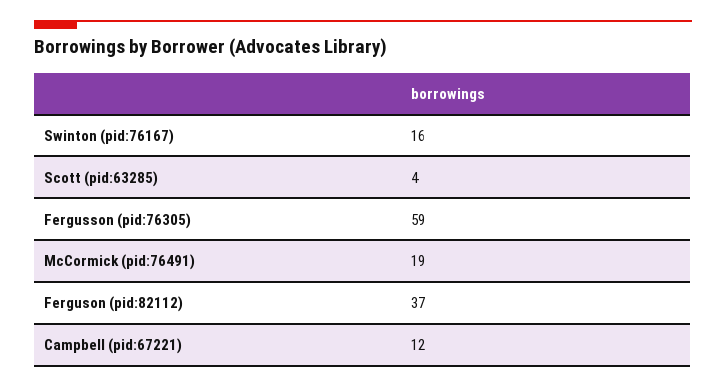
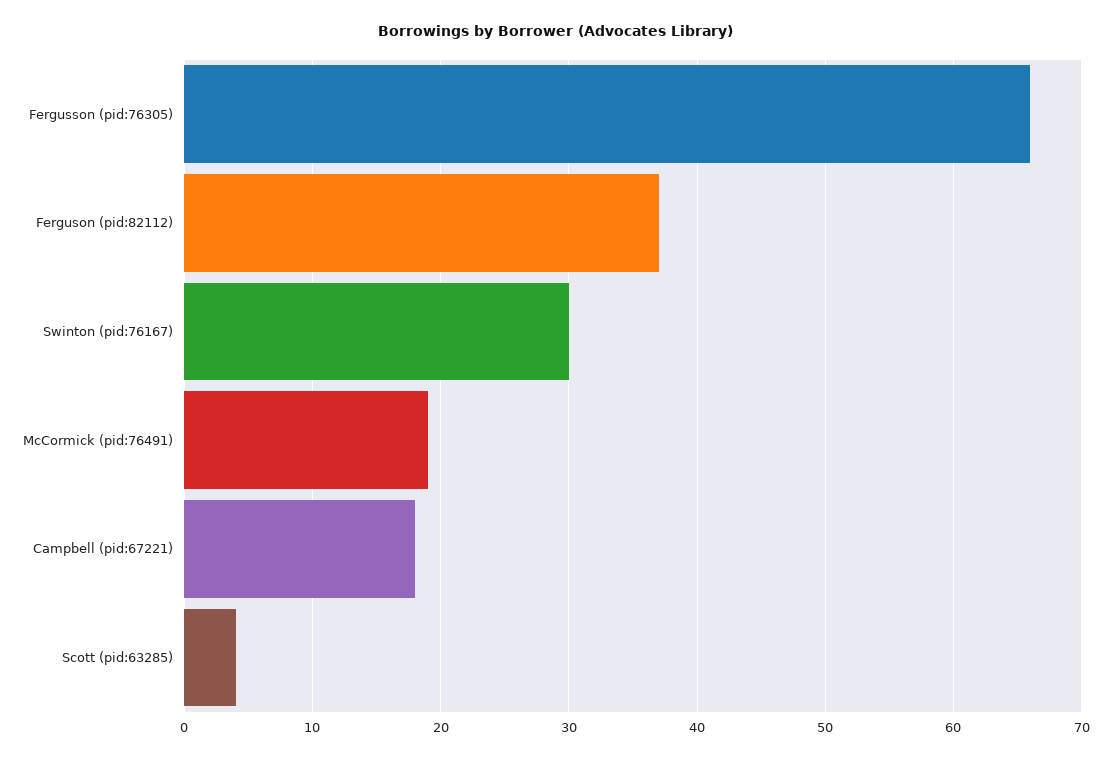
  {
-   "Swinton (pid:76167)": 16,
+   "Swinton (pid:76167)": 30,
    "Scott (pid:63285)": 4,
-   "Fergusson (pid:76305)": 59,
+   "Fergusson (pid:76305)": 66,
    "McCormick (pid:76491)": 19,
    "Ferguson (pid:82112)": 37,
-   "Campbell (pid:67221)": 12
+   "Campbell (pid:67221)": 18
  }

